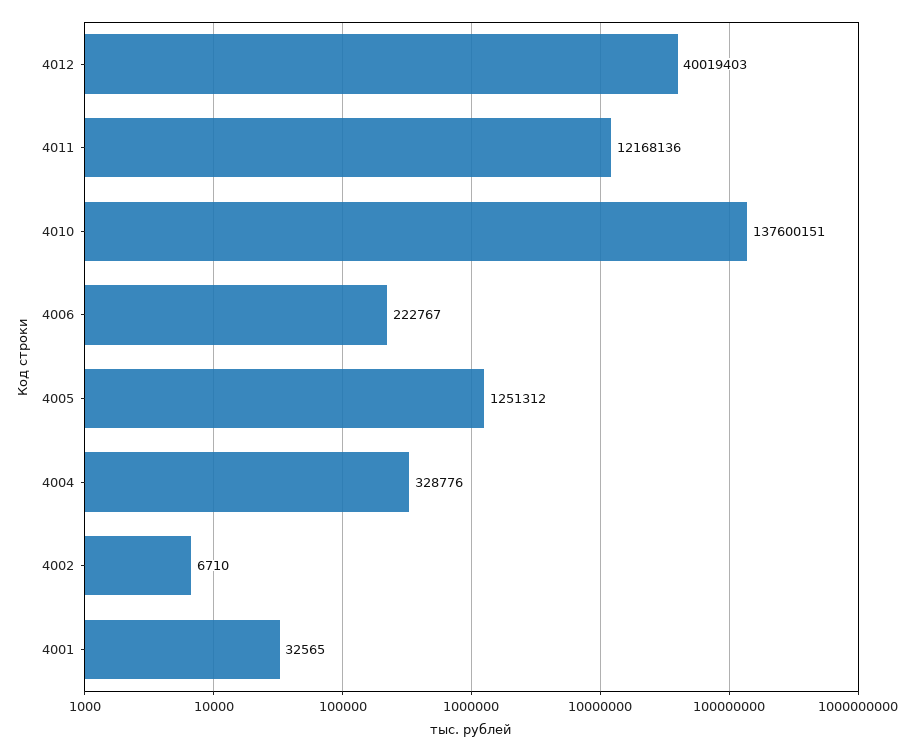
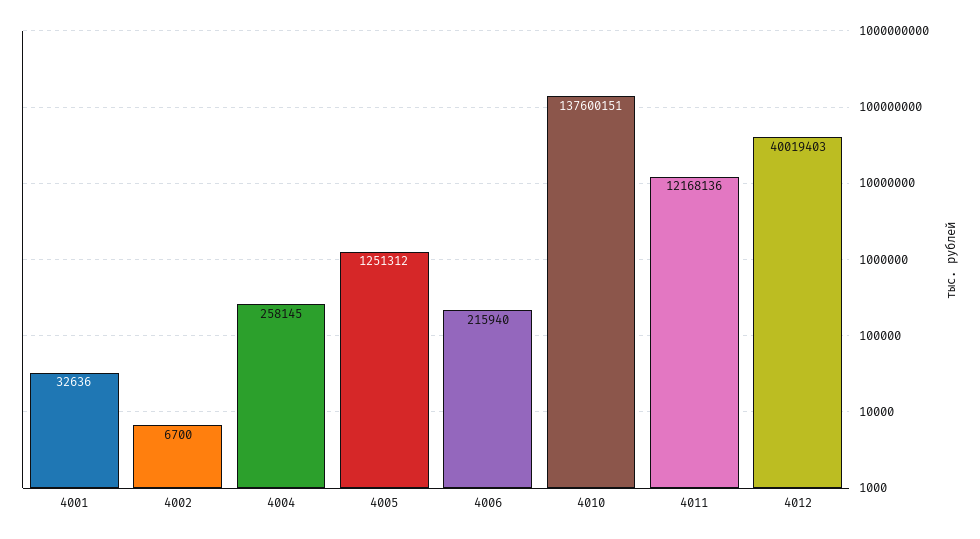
  {
    "4012": 40019403,
    "4011": 12168136,
    "4010": 137600151,
-   "4006": 222767,
+   "4006": 215940,
    "4005": 1251312,
-   "4004": 328776,
+   "4004": 258145,
-   "4002": 6710,
+   "4002": 6700,
-   "4001": 32565
+   "4001": 32636
  }

